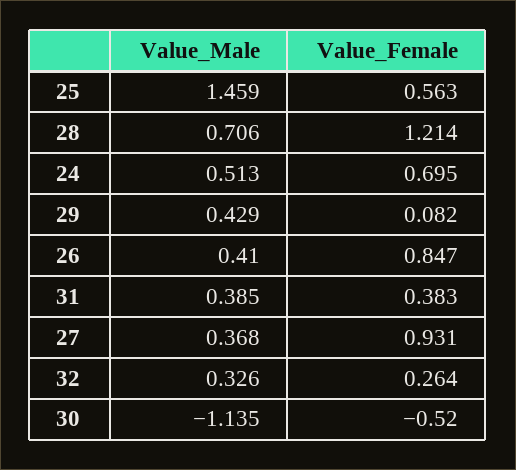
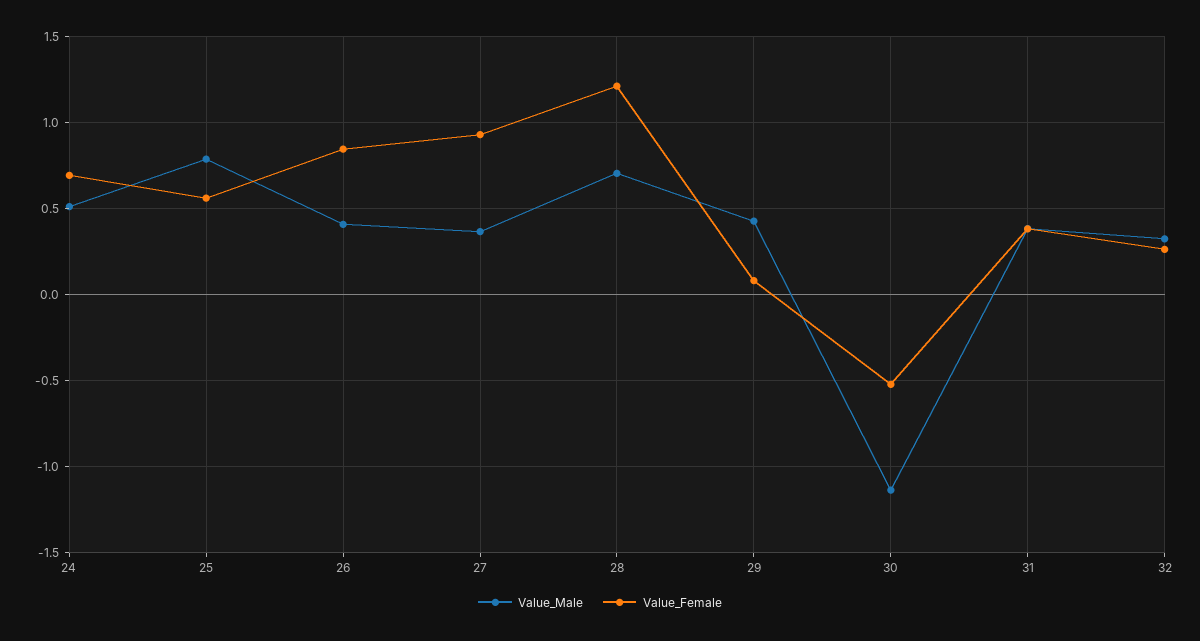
  {
    "Value_Male": {
-     "25": 1.459,
+     "25": 0.8,
      "28": 0.706,
      "24": 0.513,
      "29": 0.429,
      "26": 0.41,
      "31": 0.385,
      "27": 0.368,
      "32": 0.326,
      "30": -1.135
    },
    "Value_Female": {
      "25": 0.563,
      "28": 1.214,
      "24": 0.695,
      "29": 0.082,
      "26": 0.847,
      "31": 0.383,
      "27": 0.931,
      "32": 0.264,
      "30": -0.52
    }
  }

